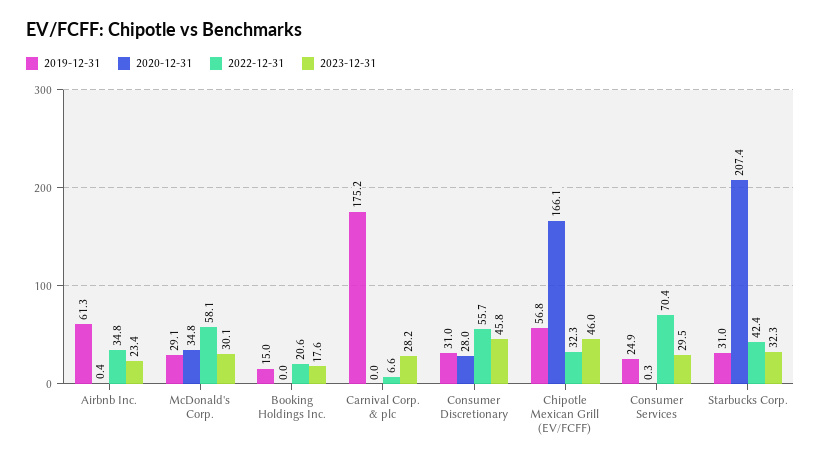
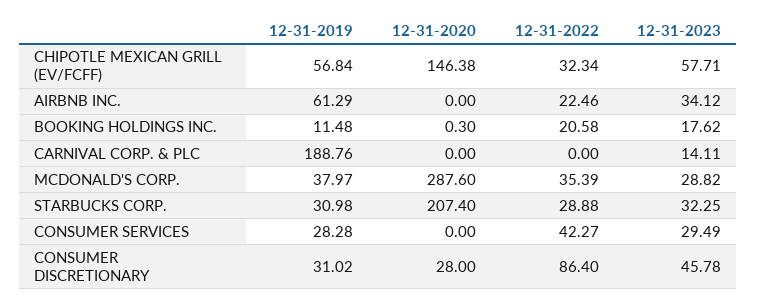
  {
    "2019-12-31": {
      "Airbnb Inc.": 61.29,
-     "McDonald's Corp.": 29.1,
+     "McDonald's Corp.": 37.97,
-     "Booking Holdings Inc.": 15,
+     "Booking Holdings Inc.": 11.48,
-     "Carnival Corp. & plc": 175.2,
+     "Carnival Corp. & plc": 188.76,
      "Consumer Discretionary": 31.02,
      "Chipotle Mexican Grill (EV/FCFF)": 56.84,
-     "Consumer Services": 24.9,
+     "Consumer Services": 28.28,
      "Starbucks Corp.": 30.98
    },
    "2020-12-31": {
-     "Airbnb Inc.": 0.4,
+     "Airbnb Inc.": 0,
-     "McDonald's Corp.": 34.8,
+     "McDonald's Corp.": 287.6,
-     "Booking Holdings Inc.": 0,
+     "Booking Holdings Inc.": 0.3,
      "Carnival Corp. & plc": 0,
      "Consumer Discretionary": 28,
-     "Chipotle Mexican Grill (EV/FCFF)": 166.1,
+     "Chipotle Mexican Grill (EV/FCFF)": 146.38,
-     "Consumer Services": 0.3,
+     "Consumer Services": 0,
      "Starbucks Corp.": 207.4
    },
    "2022-12-31": {
-     "Airbnb Inc.": 34.8,
+     "Airbnb Inc.": 22.46,
-     "McDonald's Corp.": 58.1,
+     "McDonald's Corp.": 35.39,
      "Booking Holdings Inc.": 20.58,
-     "Carnival Corp. & plc": 6.6,
+     "Carnival Corp. & plc": 0,
-     "Consumer Discretionary": 55.7,
+     "Consumer Discretionary": 86.4,
      "Chipotle Mexican Grill (EV/FCFF)": 32.34,
-     "Consumer Services": 70.4,
+     "Consumer Services": 42.27,
-     "Starbucks Corp.": 42.4
+     "Starbucks Corp.": 28.88
    },
    "2023-12-31": {
-     "Airbnb Inc.": 23.4,
+     "Airbnb Inc.": 34.12,
-     "McDonald's Corp.": 30.1,
+     "McDonald's Corp.": 28.82,
      "Booking Holdings Inc.": 17.62,
-     "Carnival Corp. & plc": 28.2,
+     "Carnival Corp. & plc": 14.11,
      "Consumer Discretionary": 45.78,
-     "Chipotle Mexican Grill (EV/FCFF)": 46,
+     "Chipotle Mexican Grill (EV/FCFF)": 57.71,
      "Consumer Services": 29.49,
      "Starbucks Corp.": 32.25
    }
  }

